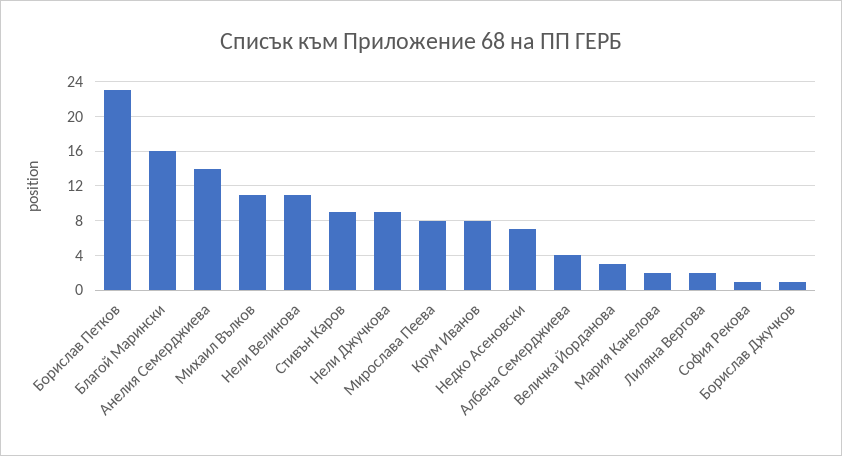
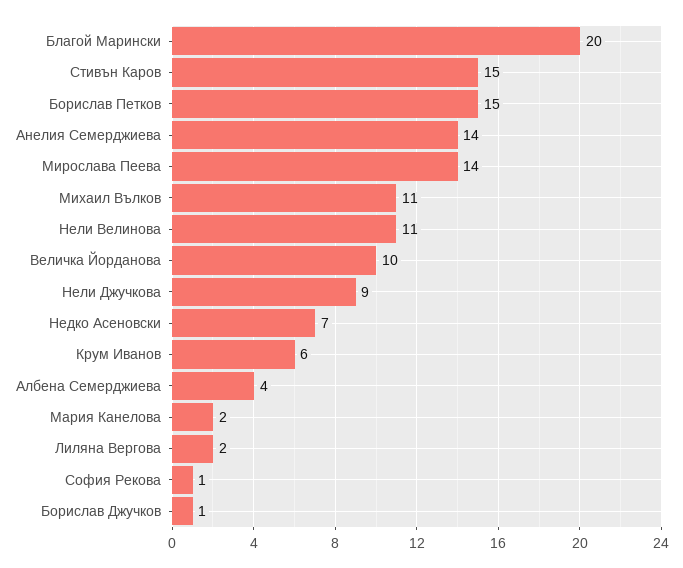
  {
-   "Борислав Петков": 23,
+   "Борислав Петков": 15,
-   "Благой Марински": 16,
+   "Благой Марински": 20,
    "Анелия Семерджиева": 14,
    "Михаил Вълков": 11,
    "Нели Велинова": 11,
-   "Стивън Каров": 9,
+   "Стивън Каров": 15,
    "Нели Джучкова": 9,
-   "Мирослава Пеева": 8,
+   "Мирослава Пеева": 14,
-   "Крум Иванов": 8,
+   "Крум Иванов": 6,
    "Недко Асеновски": 7,
    "Албена Семерджиева": 4,
-   "Величка Йорданова": 3,
+   "Величка Йорданова": 10,
    "Мария Канелова": 2,
    "Лиляна Вергова": 2,
    "София Рекова": 1,
    "Борислав Джучков": 1
  }

